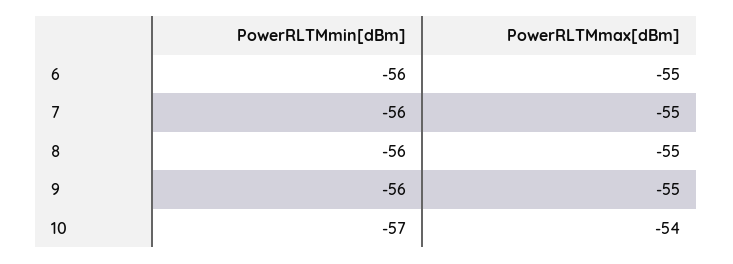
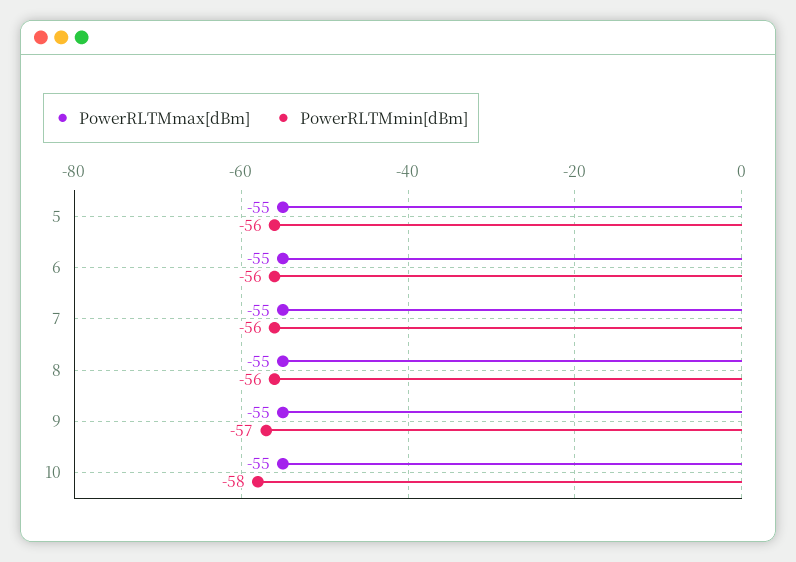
  {
    "PowerRLTMmin[dBm]": {
      "6": -56,
      "7": -56,
      "8": -56,
-     "9": -56,
+     "9": -57,
-     "10": -57
+     "10": -58,
+     "5": -56
    },
    "PowerRLTMmax[dBm]": {
      "6": -55,
      "7": -55,
      "8": -55,
      "9": -55,
-     "10": -54
+     "10": -55,
+     "5": -55
    }
  }

